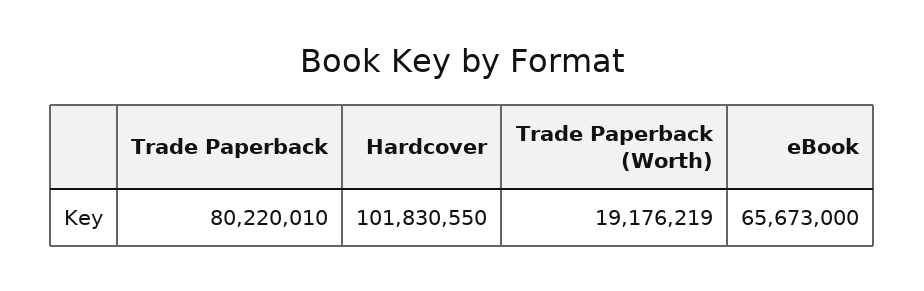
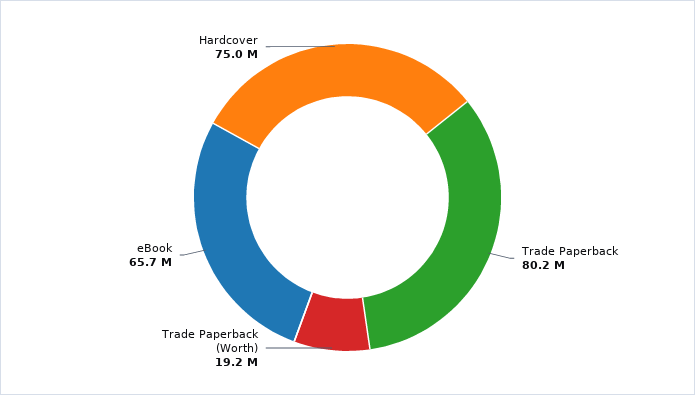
  {
    "Trade Paperback": 80220010,
-   "Hardcover": 101830550,
+   "Hardcover": 75000000,
    "Trade Paperback (Worth)": 19176219,
    "eBook": 65673000
  }

